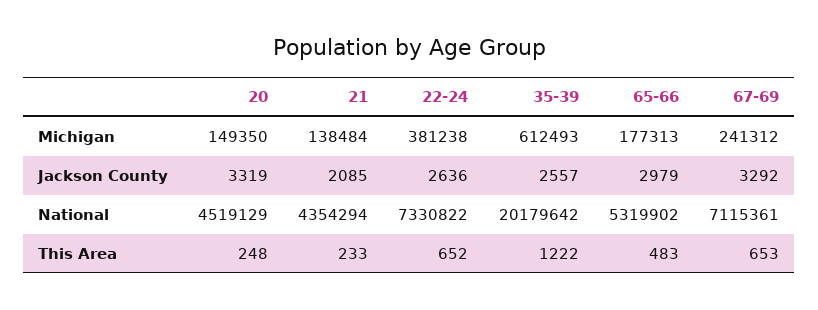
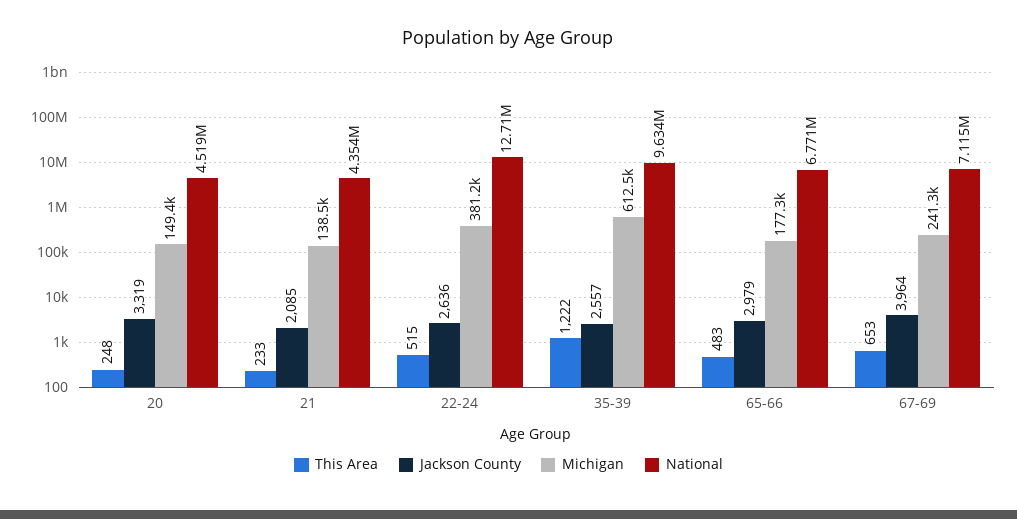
  {
    "Michigan": {
      "20": 149350,
      "21": 138484,
      "22-24": 381238,
      "35-39": 612493,
      "65-66": 177313,
      "67-69": 241312
    },
    "Jackson County": {
      "20": 3319,
      "21": 2085,
      "22-24": 2636,
      "35-39": 2557,
      "65-66": 2979,
-     "67-69": 3292
+     "67-69": 3964
    },
    "National": {
      "20": 4519129,
      "21": 4354294,
-     "22-24": 7330822,
+     "22-24": 12710000,
-     "35-39": 20179642,
+     "35-39": 9634000,
-     "65-66": 5319902,
+     "65-66": 6771000,
      "67-69": 7115361
    },
    "This Area": {
      "20": 248,
      "21": 233,
-     "22-24": 652,
+     "22-24": 515,
      "35-39": 1222,
      "65-66": 483,
      "67-69": 653
    }
  }

